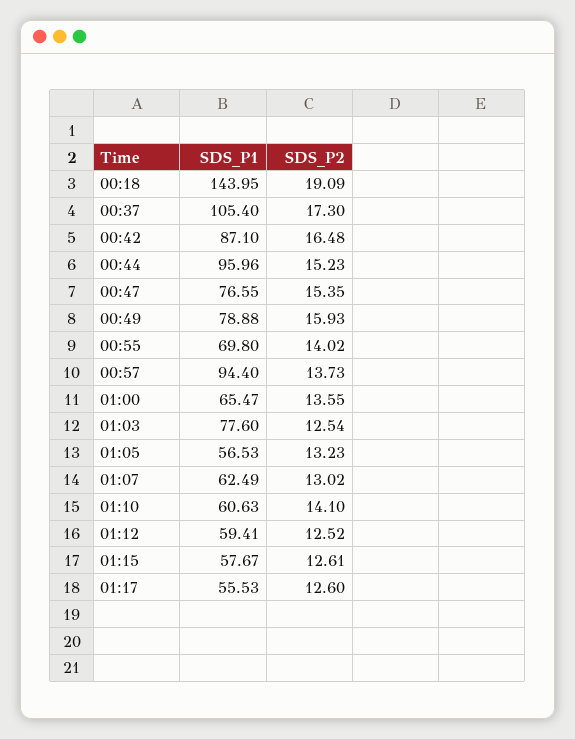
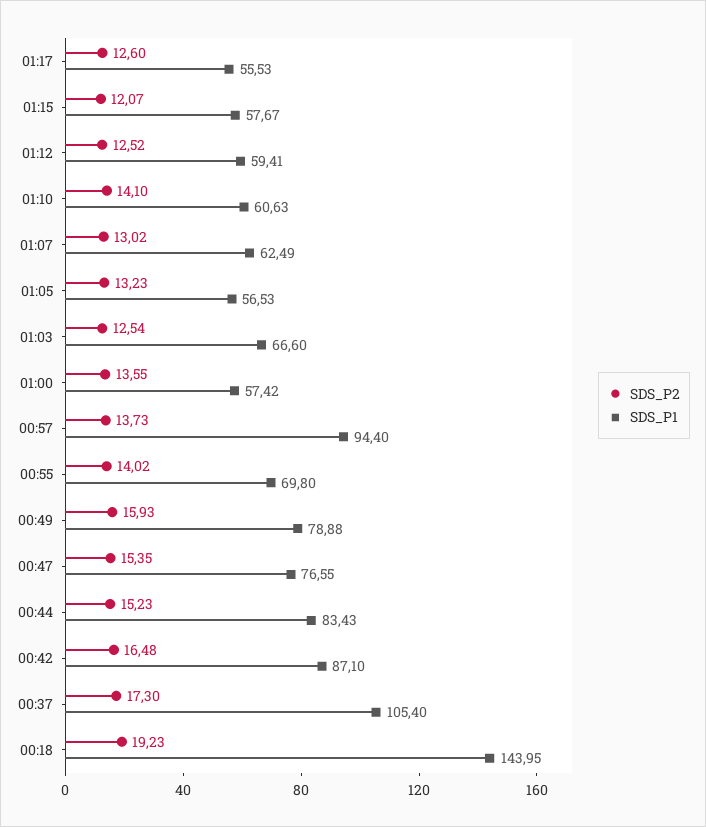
  {
    "SDS_P1": {
      "00:18": 143.95,
      "00:37": 105.4,
      "00:42": 87.1,
-     "00:44": 95.96,
+     "00:44": 83.43,
      "00:47": 76.55,
      "00:49": 78.88,
      "00:55": 69.8,
      "00:57": 94.4,
-     "01:00": 65.47,
+     "01:00": 57.42,
-     "01:03": 77.6,
+     "01:03": 66.6,
      "01:05": 56.53,
      "01:07": 62.49,
      "01:10": 60.63,
      "01:12": 59.41,
      "01:15": 57.67,
      "01:17": 55.53
    },
    "SDS_P2": {
-     "00:18": 19.09,
+     "00:18": 19.23,
      "00:37": 17.3,
      "00:42": 16.48,
      "00:44": 15.23,
      "00:47": 15.35,
      "00:49": 15.93,
      "00:55": 14.02,
      "00:57": 13.73,
      "01:00": 13.55,
      "01:03": 12.54,
      "01:05": 13.23,
      "01:07": 13.02,
      "01:10": 14.1,
      "01:12": 12.52,
-     "01:15": 12.61,
+     "01:15": 12.07,
      "01:17": 12.6
    }
  }

